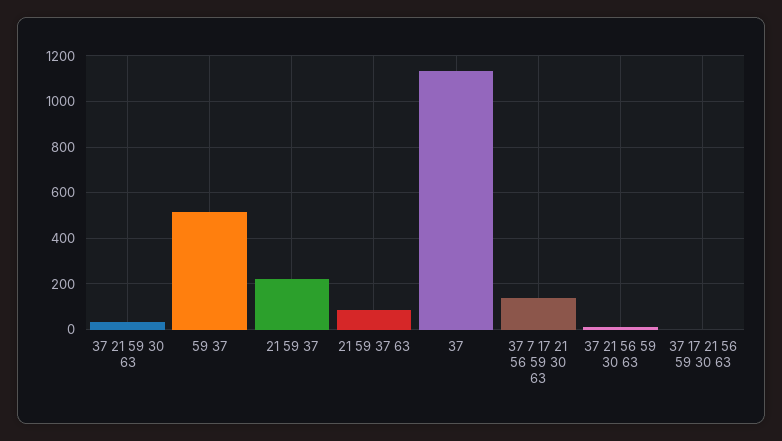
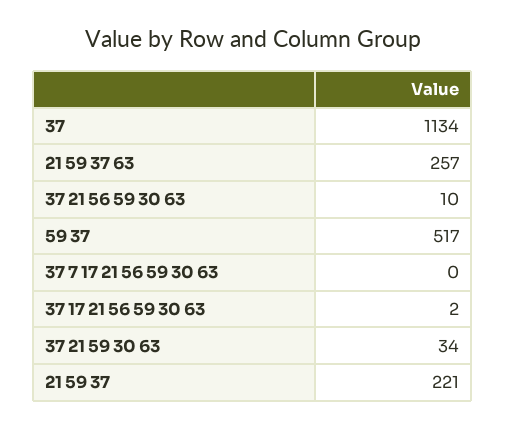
  {
    "37 21 59 30 63": 34,
    "59 37": 517,
    "21 59 37": 221,
-   "21 59 37 63": 100,
+   "21 59 37 63": 257,
    "37": 1134,
-   "37 7 17 21 56 59 30 63": 150,
+   "37 7 17 21 56 59 30 63": 0,
    "37 21 56 59 30 63": 10,
    "37 17 21 56 59 30 63": 2
  }

